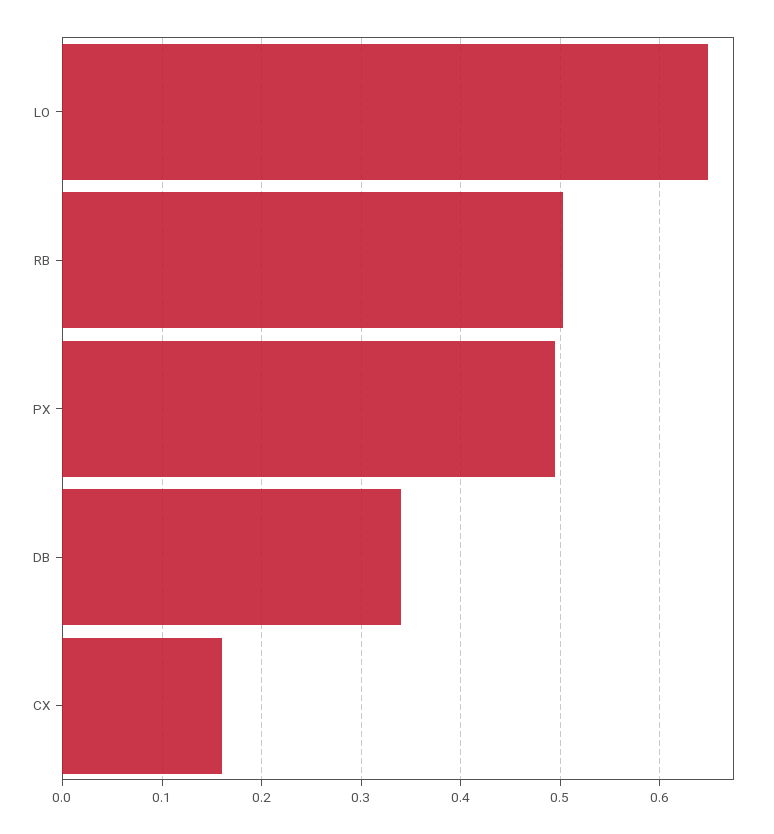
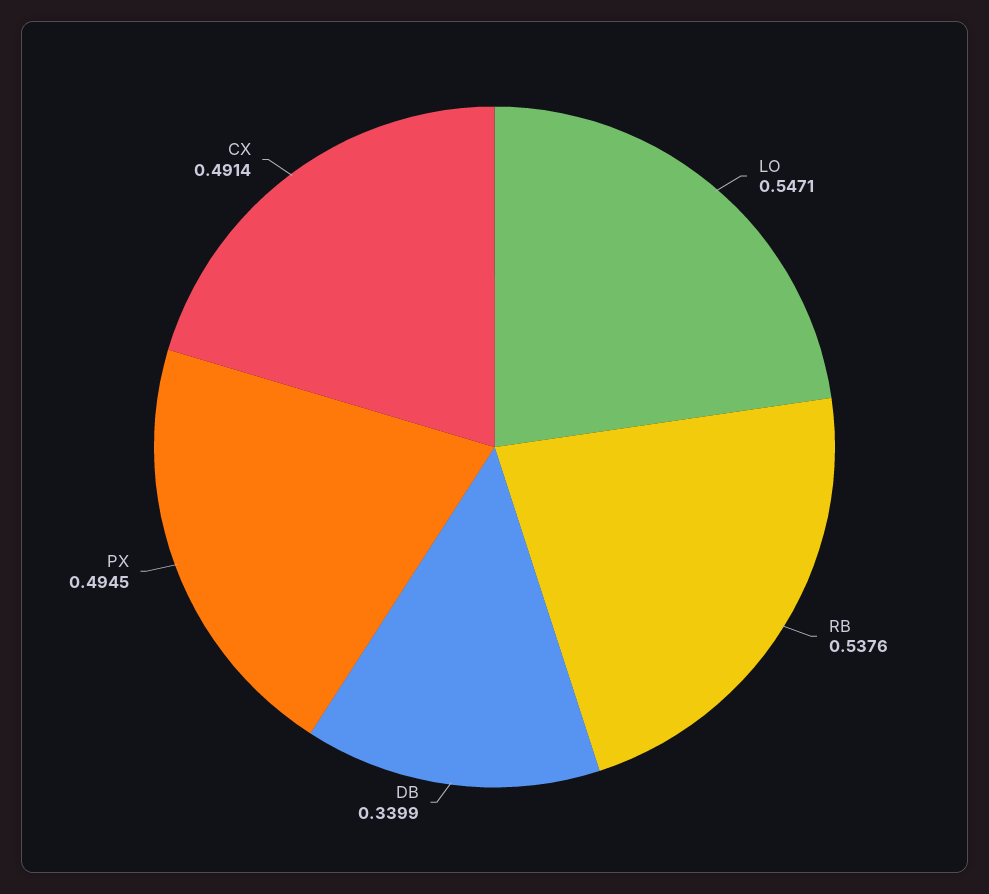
  {
-   "LO": 0.65,
+   "LO": 0.5471,
-   "RB": 0.5,
+   "RB": 0.5376,
    "PX": 0.4945,
    "DB": 0.3399,
-   "CX": 0.16
+   "CX": 0.4914
  }

